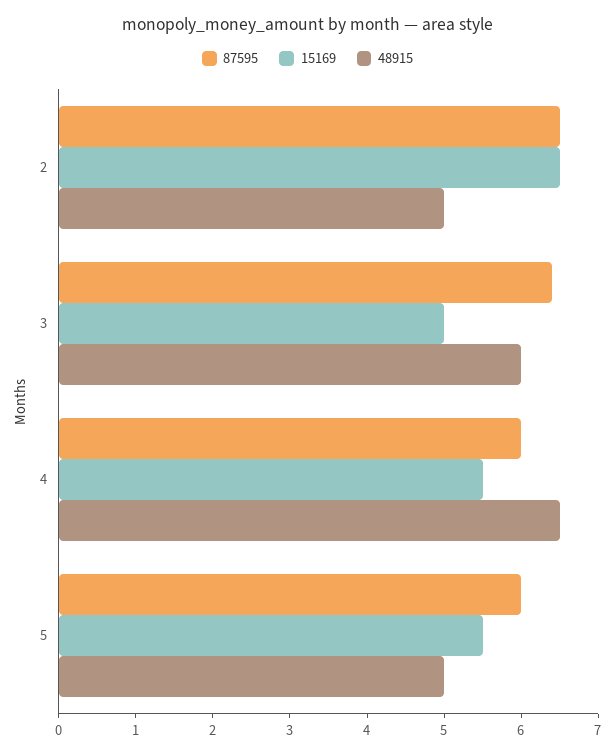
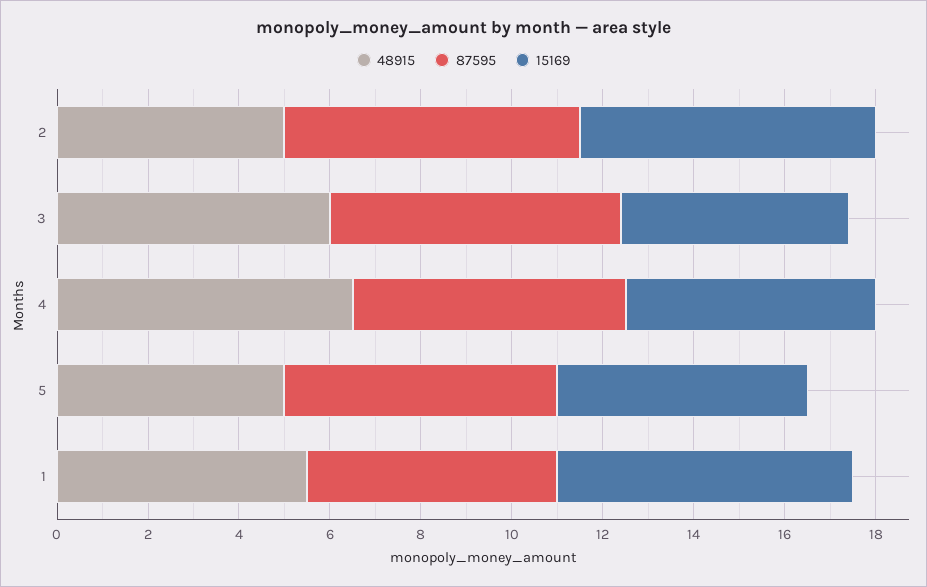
  {
    "87595": {
      "2": 6.5,
      "3": 6.5,
      "4": 6,
-     "5": 6
+     "5": 6,
+     "1": 5.5
    },
    "15169": {
      "2": 6.5,
      "3": 5,
      "4": 5.5,
-     "5": 5.5
+     "5": 5.5,
+     "1": 6.5
    },
    "48915": {
      "2": 5,
      "3": 6,
      "4": 6.5,
-     "5": 5
+     "5": 5,
+     "1": 5.5
    }
  }

